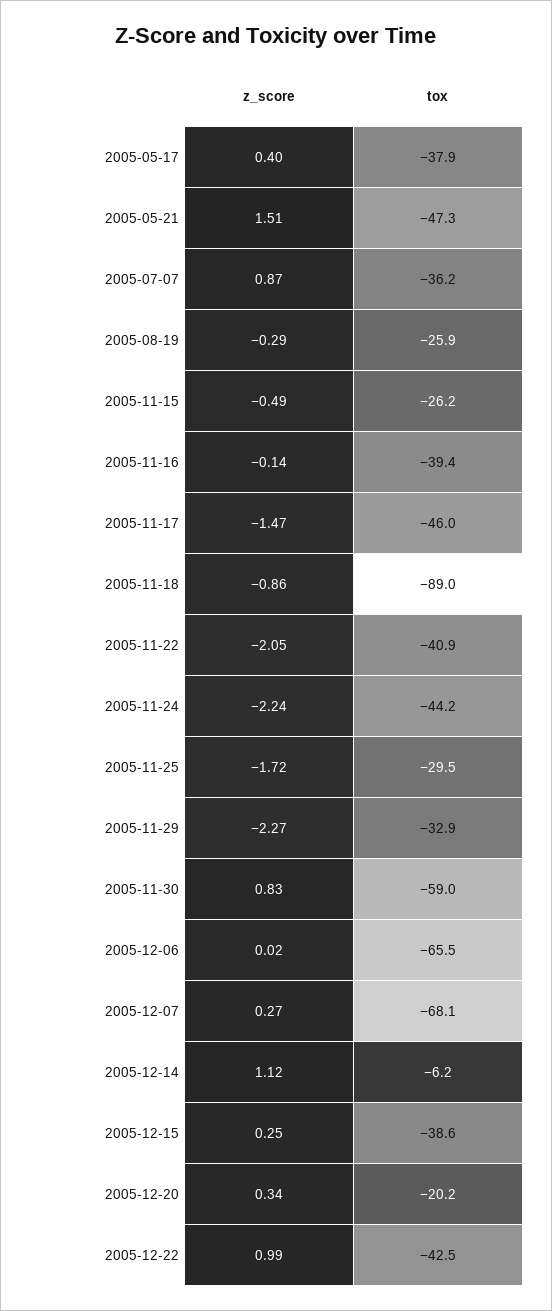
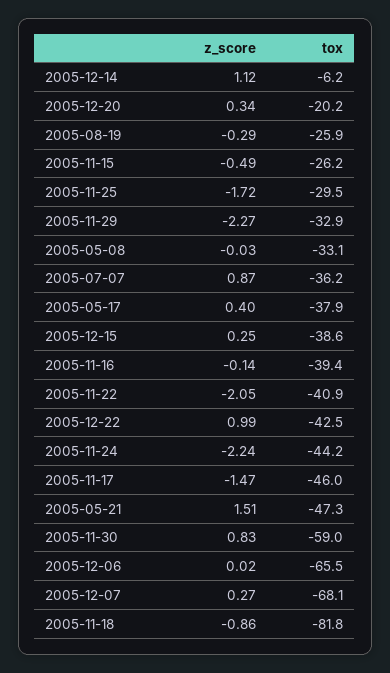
  {
    "z_score": {
      "2005-05-17": 0.4,
      "2005-05-21": 1.51,
      "2005-07-07": 0.87,
      "2005-08-19": -0.29,
      "2005-11-15": -0.49,
      "2005-11-16": -0.14,
      "2005-11-17": -1.47,
      "2005-11-18": -0.86,
      "2005-11-22": -2.05,
      "2005-11-24": -2.24,
      "2005-11-25": -1.72,
      "2005-11-29": -2.27,
      "2005-11-30": 0.83,
      "2005-12-06": 0.02,
      "2005-12-07": 0.27,
      "2005-12-14": 1.12,
      "2005-12-15": 0.25,
      "2005-12-20": 0.34,
-     "2005-12-22": 0.99
+     "2005-12-22": 0.99,
+     "2005-05-08": -0.03
    },
    "tox": {
      "2005-05-17": -37.9,
      "2005-05-21": -47.3,
      "2005-07-07": -36.2,
      "2005-08-19": -25.9,
      "2005-11-15": -26.2,
      "2005-11-16": -39.4,
      "2005-11-17": -46,
-     "2005-11-18": -89,
+     "2005-11-18": -81.8,
      "2005-11-22": -40.9,
      "2005-11-24": -44.2,
      "2005-11-25": -29.5,
      "2005-11-29": -32.9,
      "2005-11-30": -59,
      "2005-12-06": -65.5,
      "2005-12-07": -68.1,
      "2005-12-14": -6.2,
      "2005-12-15": -38.6,
      "2005-12-20": -20.2,
-     "2005-12-22": -42.5
+     "2005-12-22": -42.5,
+     "2005-05-08": -33.1
    }
  }

